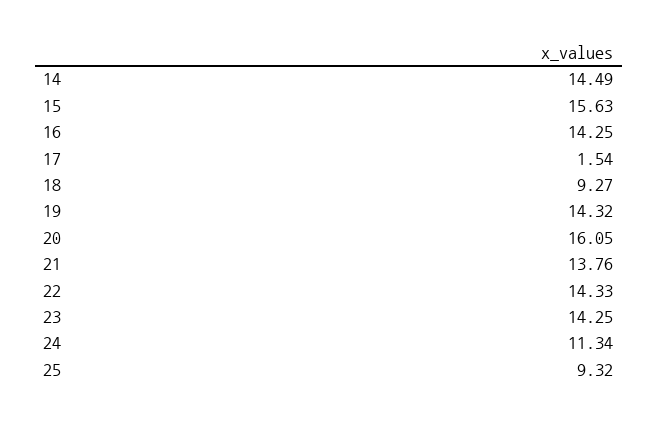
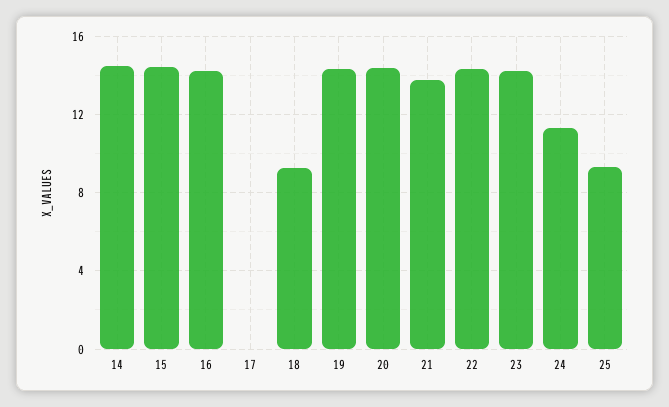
  {
    "14": 14.49,
-   "15": 15.63,
+   "15": 14.5,
    "16": 14.25,
-   "17": 1.54,
+   "17": 0,
    "18": 9.27,
    "19": 14.32,
-   "20": 16.05,
+   "20": 14.5,
    "21": 13.76,
    "22": 14.33,
    "23": 14.25,
    "24": 11.34,
    "25": 9.32
  }

